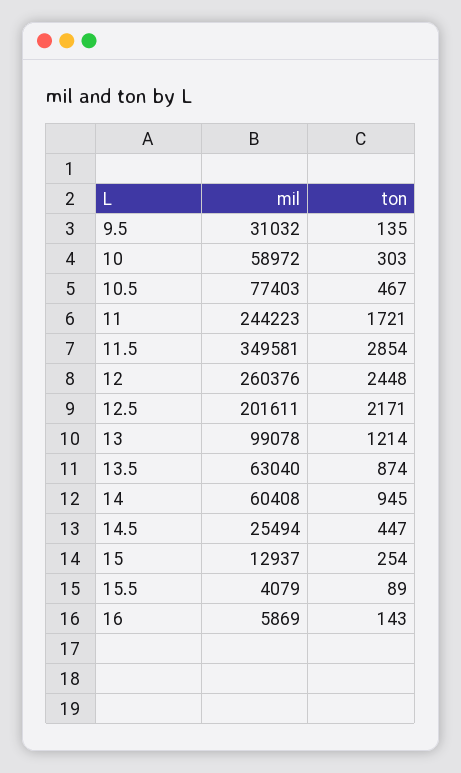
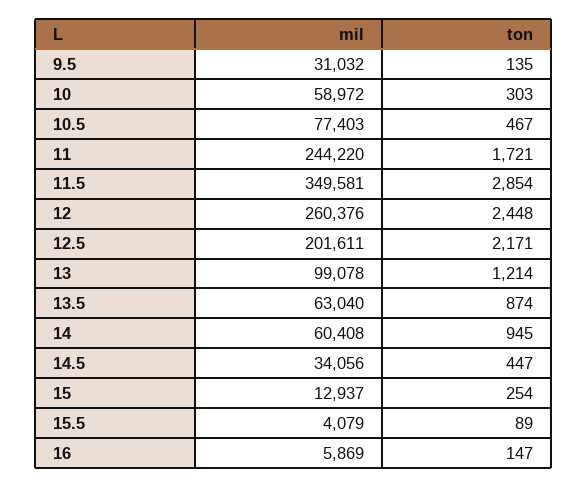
  {
    "mil": {
      "9.5": 31032,
      "10": 58972,
      "10.5": 77403,
-     "11": 244223,
+     "11": 244220,
      "11.5": 349581,
      "12": 260376,
      "12.5": 201611,
      "13": 99078,
      "13.5": 63040,
      "14": 60408,
-     "14.5": 25494,
+     "14.5": 34056,
      "15": 12937,
      "15.5": 4079,
      "16": 5869
    },
    "ton": {
      "9.5": 135,
      "10": 303,
      "10.5": 467,
      "11": 1721,
      "11.5": 2854,
      "12": 2448,
      "12.5": 2171,
      "13": 1214,
      "13.5": 874,
      "14": 945,
      "14.5": 447,
      "15": 254,
      "15.5": 89,
-     "16": 143
+     "16": 147
    }
  }

